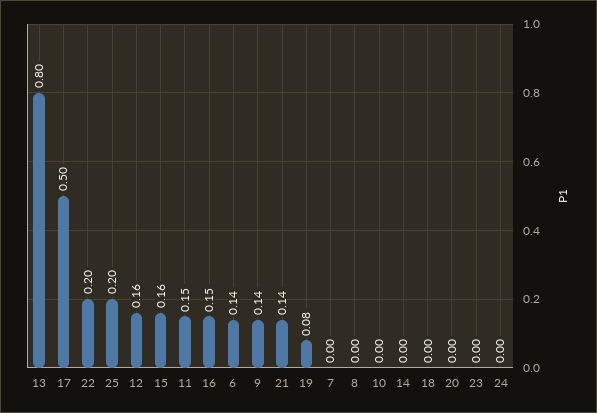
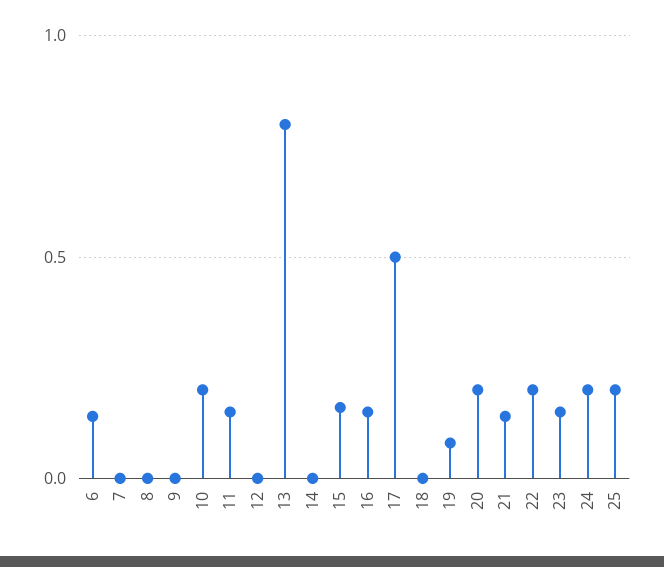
  {
    "13": 0.8,
    "17": 0.5,
    "22": 0.2,
    "25": 0.2,
-   "12": 0.16,
+   "12": 0,
    "15": 0.16,
    "11": 0.15,
    "16": 0.15,
    "6": 0.14,
-   "9": 0.14,
+   "9": 0,
    "21": 0.14,
    "19": 0.08,
    "7": 0,
    "8": 0,
-   "10": 0,
+   "10": 0.2,
    "14": 0,
    "18": 0,
-   "20": 0,
+   "20": 0.2,
-   "23": 0,
+   "23": 0.15,
-   "24": 0
+   "24": 0.2
  }

